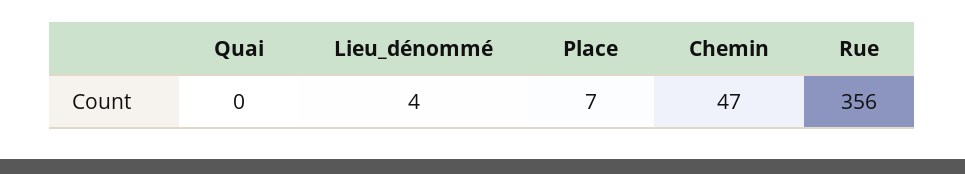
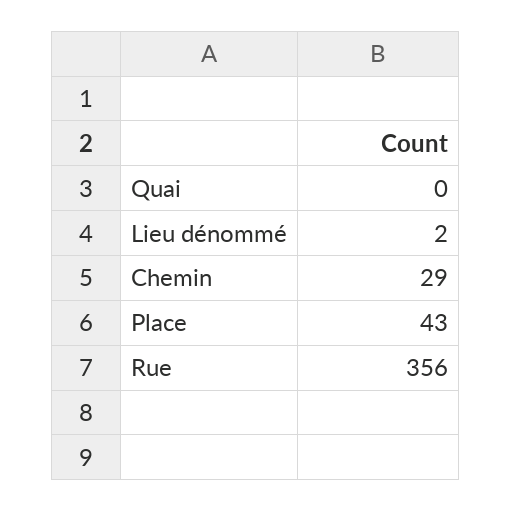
  {
    "Quai": 0,
-   "Lieu_dénommé": 4,
+   "Lieu_dénommé": 2,
-   "Place": 7,
+   "Place": 43,
-   "Chemin": 47,
+   "Chemin": 29,
    "Rue": 356
  }

